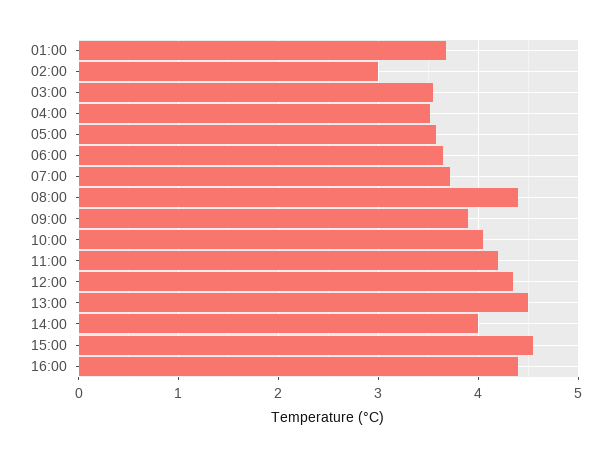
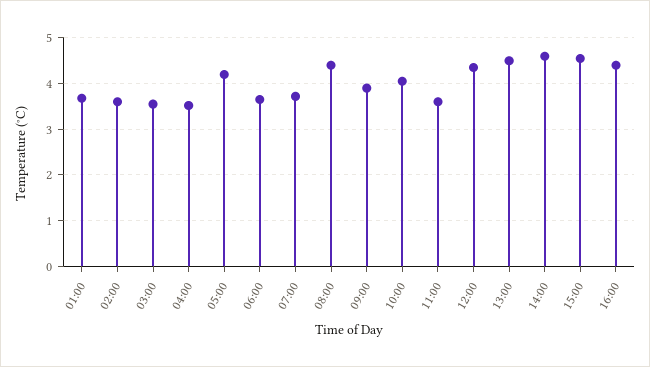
  {
    "01:00": 3.7,
-   "02:00": 3,
+   "02:00": 3.6,
    "03:00": 3.6,
    "04:00": 3.5,
-   "05:00": 3.6,
+   "05:00": 4.2,
    "06:00": 3.7,
    "07:00": 3.7,
    "08:00": 4.4,
    "09:00": 3.9,
    "10:00": 4.1,
-   "11:00": 4.2,
+   "11:00": 3.6,
    "12:00": 4.4,
    "13:00": 4.5,
-   "14:00": 4,
+   "14:00": 4.6,
    "15:00": 4.6,
    "16:00": 4.4
  }

